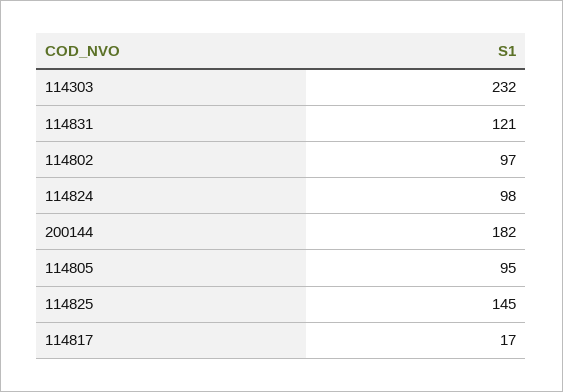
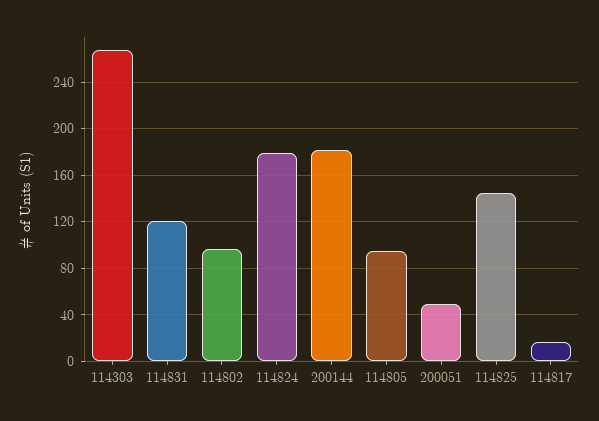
  {
-   "114303": 232,
+   "114303": 270,
    "114831": 121,
    "114802": 97,
-   "114824": 98,
+   "114824": 180,
    "200144": 182,
    "114805": 95,
    "114825": 145,
-   "114817": 17
+   "114817": 17,
+   "200051": 50
  }

